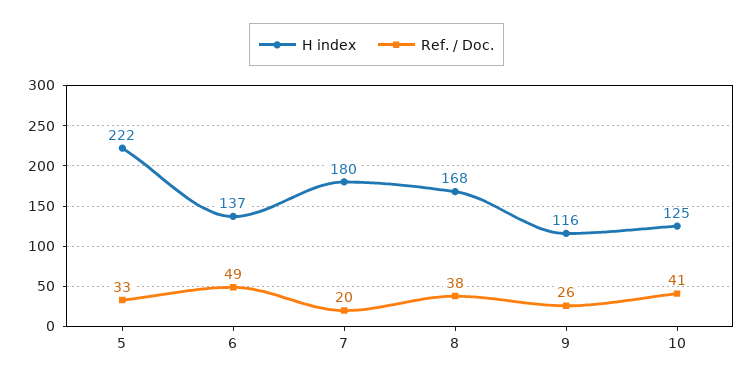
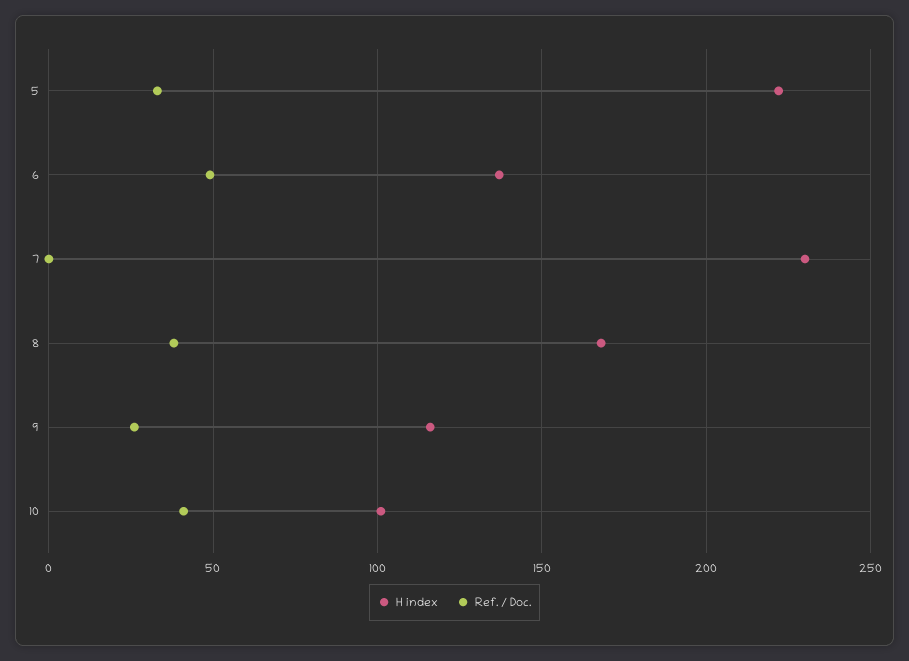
  {
    "H index": {
      "5": 222,
      "6": 137,
-     "7": 180,
+     "7": 230,
      "8": 168,
      "9": 116,
-     "10": 125
+     "10": 100
    },
    "Ref. / Doc.": {
      "5": 33,
      "6": 49,
-     "7": 20,
+     "7": 0,
      "8": 38,
      "9": 26,
      "10": 41
    }
  }

